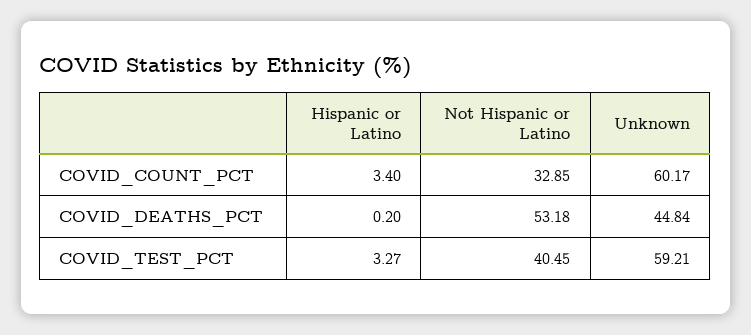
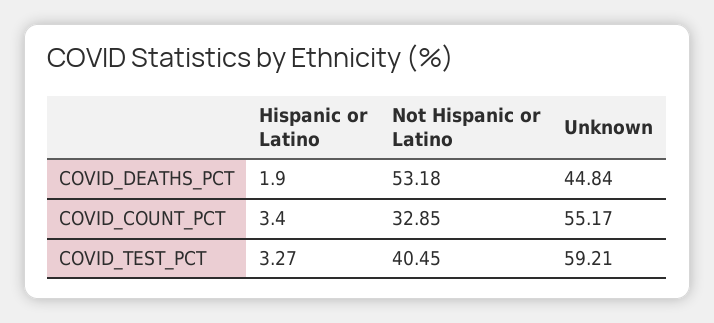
  {
    "Hispanic or Latino": {
      "COVID_COUNT_PCT": 3.4,
-     "COVID_DEATHS_PCT": 0.2,
+     "COVID_DEATHS_PCT": 1.9,
      "COVID_TEST_PCT": 3.27
    },
    "Not Hispanic or Latino": {
      "COVID_COUNT_PCT": 32.85,
      "COVID_DEATHS_PCT": 53.18,
      "COVID_TEST_PCT": 40.45
    },
    "Unknown": {
-     "COVID_COUNT_PCT": 60.17,
+     "COVID_COUNT_PCT": 55.17,
      "COVID_DEATHS_PCT": 44.84,
      "COVID_TEST_PCT": 59.21
    }
  }

